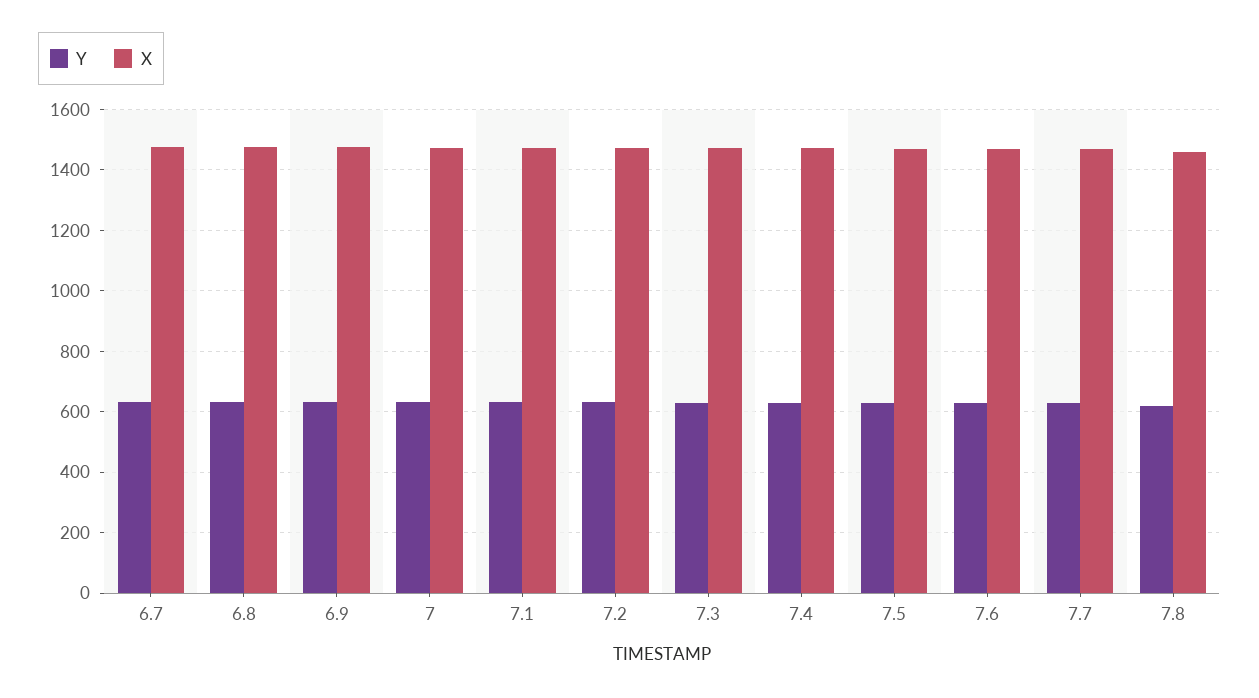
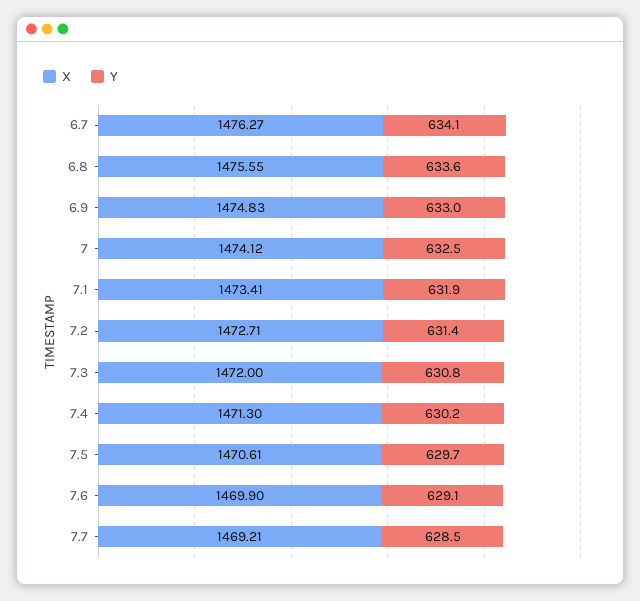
  {
    "Y": {
      "6.7": 634.1,
      "6.8": 633.6,
      "6.9": 633,
      "7": 632.5,
      "7.1": 631.9,
      "7.2": 631.4,
      "7.3": 630.8,
      "7.4": 630.2,
      "7.5": 629.7,
      "7.6": 629.1,
-     "7.7": 628.5,
+     "7.7": 628.5
-     "7.8": 620
    },
    "X": {
      "6.7": 1476.27,
      "6.8": 1475.55,
      "6.9": 1474.83,
      "7": 1474.12,
      "7.1": 1473.41,
      "7.2": 1472.71,
      "7.3": 1472,
      "7.4": 1471.3,
      "7.5": 1470.61,
      "7.6": 1469.9,
-     "7.7": 1469.21,
+     "7.7": 1469.21
-     "7.8": 1460
    }
  }

